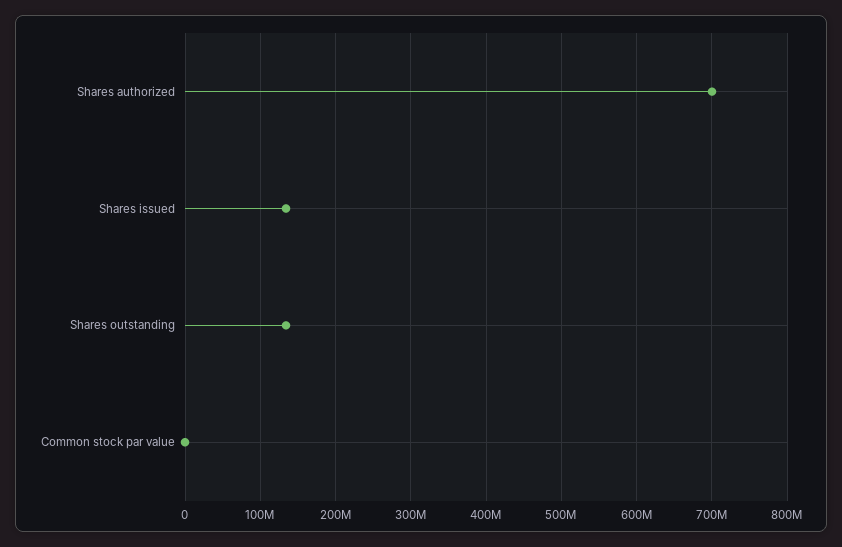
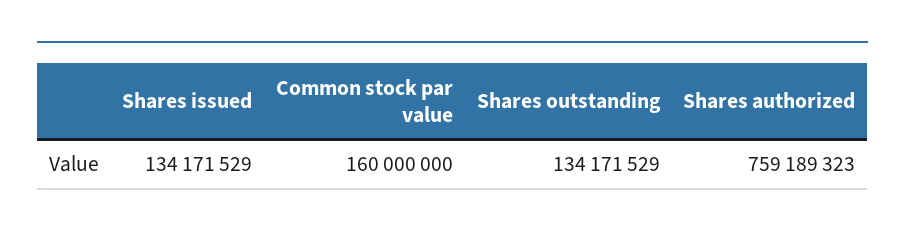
  {
-   "Shares authorized": 700000000,
+   "Shares authorized": 759189323,
    "Shares issued": 134171529,
    "Shares outstanding": 134171529,
-   "Common stock par value": 0
+   "Common stock par value": 160000000
  }

